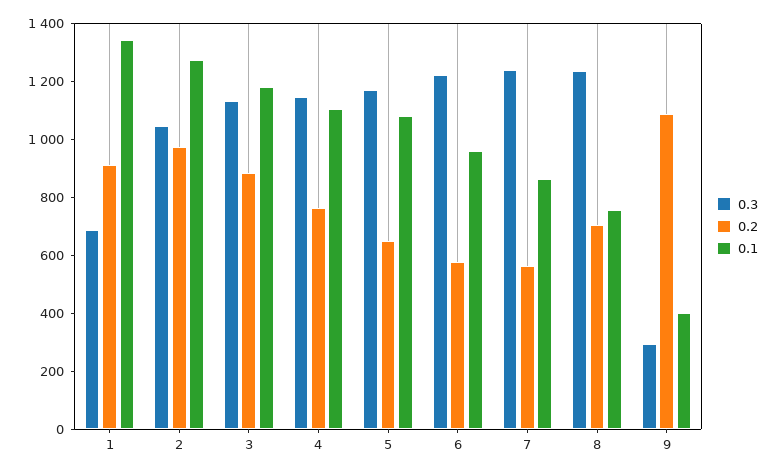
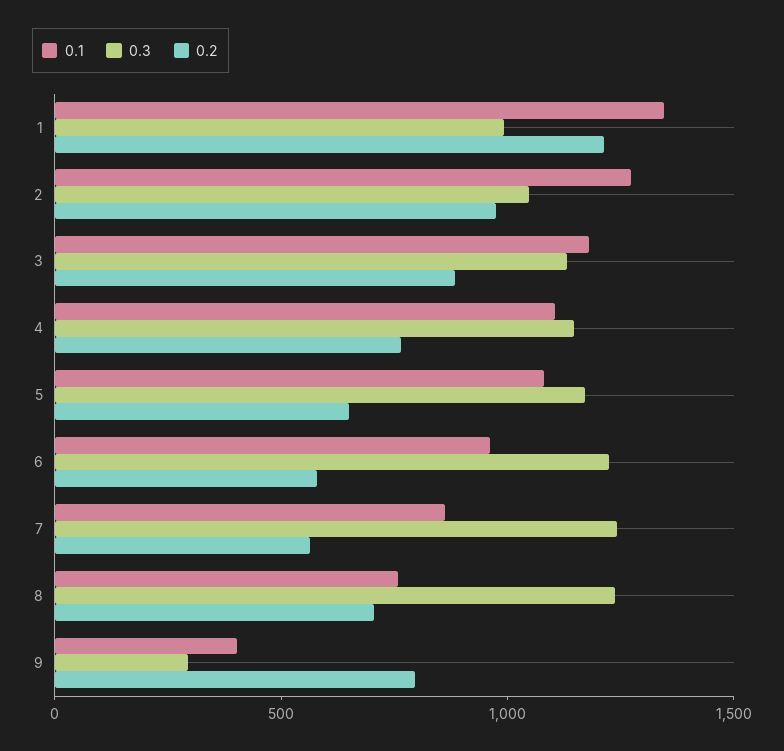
  {
    "0.3": {
-     "1": 700,
+     "1": 1000,
      "2": 1050,
      "3": 1150,
      "4": 1150,
      "5": 1150,
      "6": 1200,
      "7": 1250,
      "8": 1250,
      "9": 300
    },
    "0.2": {
-     "1": 900,
+     "1": 1200,
      "2": 950,
      "3": 900,
      "4": 750,
      "5": 650,
      "6": 600,
      "7": 550,
      "8": 700,
-     "9": 1100
+     "9": 800
    },
    "0.1": {
      "1": 1350,
      "2": 1250,
      "3": 1200,
      "4": 1100,
      "5": 1100,
      "6": 950,
      "7": 850,
      "8": 750,
      "9": 400
    }
  }

